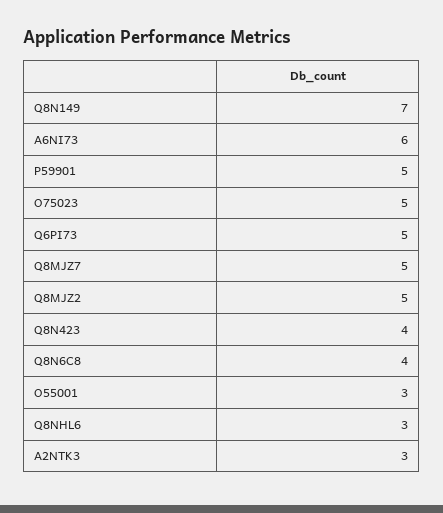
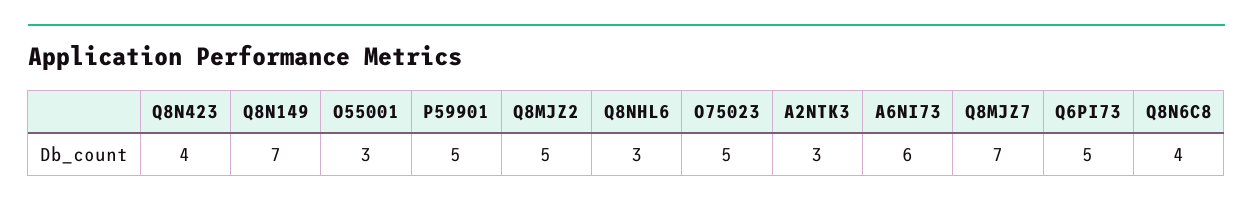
  {
    "Q8N149": 7,
    "A6NI73": 6,
    "P59901": 5,
    "O75023": 5,
    "Q6PI73": 5,
-   "Q8MJZ7": 5,
+   "Q8MJZ7": 7,
    "Q8MJZ2": 5,
    "Q8N423": 4,
    "Q8N6C8": 4,
    "O55001": 3,
    "Q8NHL6": 3,
    "A2NTK3": 3
  }

